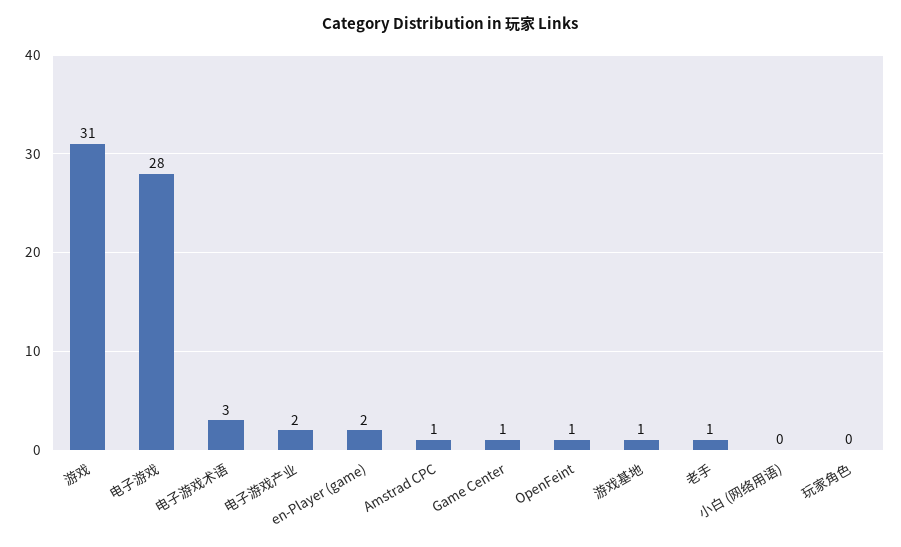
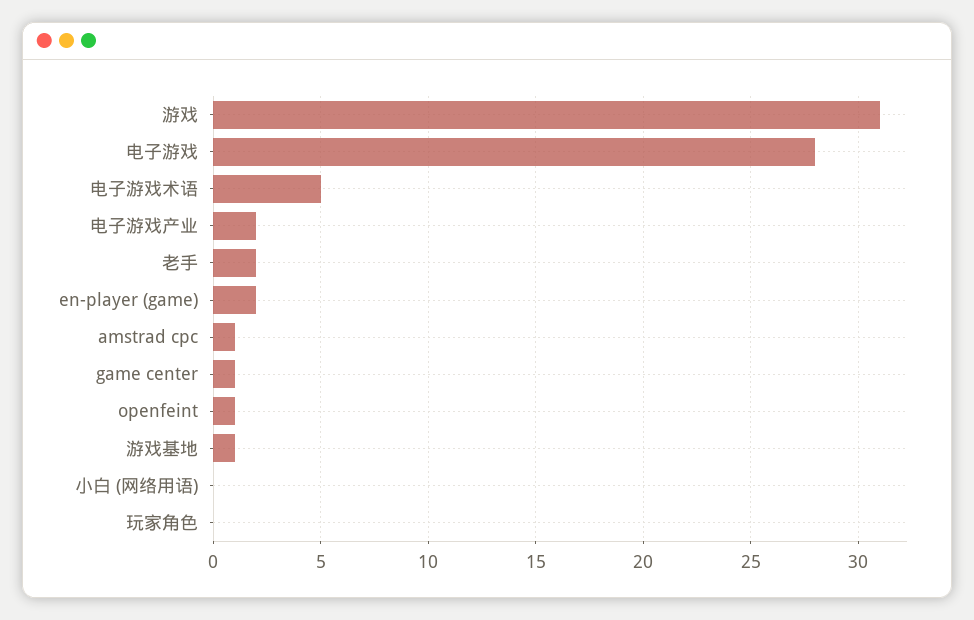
  {
    "游戏": 31,
    "电子游戏": 28,
-   "电子游戏术语": 3,
+   "电子游戏术语": 5,
    "电子游戏产业": 2,
    "en-Player (game)": 2,
    "Amstrad CPC": 1,
    "Game Center": 1,
    "OpenFeint": 1,
    "游戏基地": 1,
-   "老手": 1,
+   "老手": 2,
    "小白 (网络用语)": 0,
    "玩家角色": 0
  }

